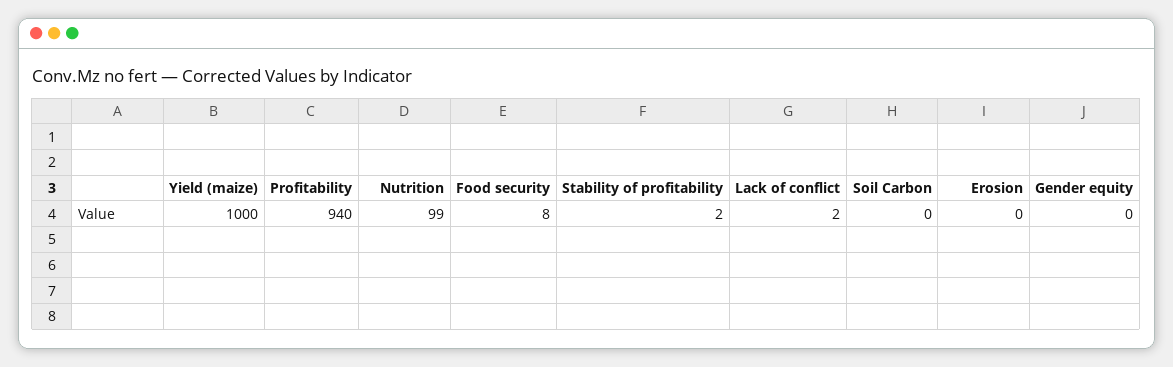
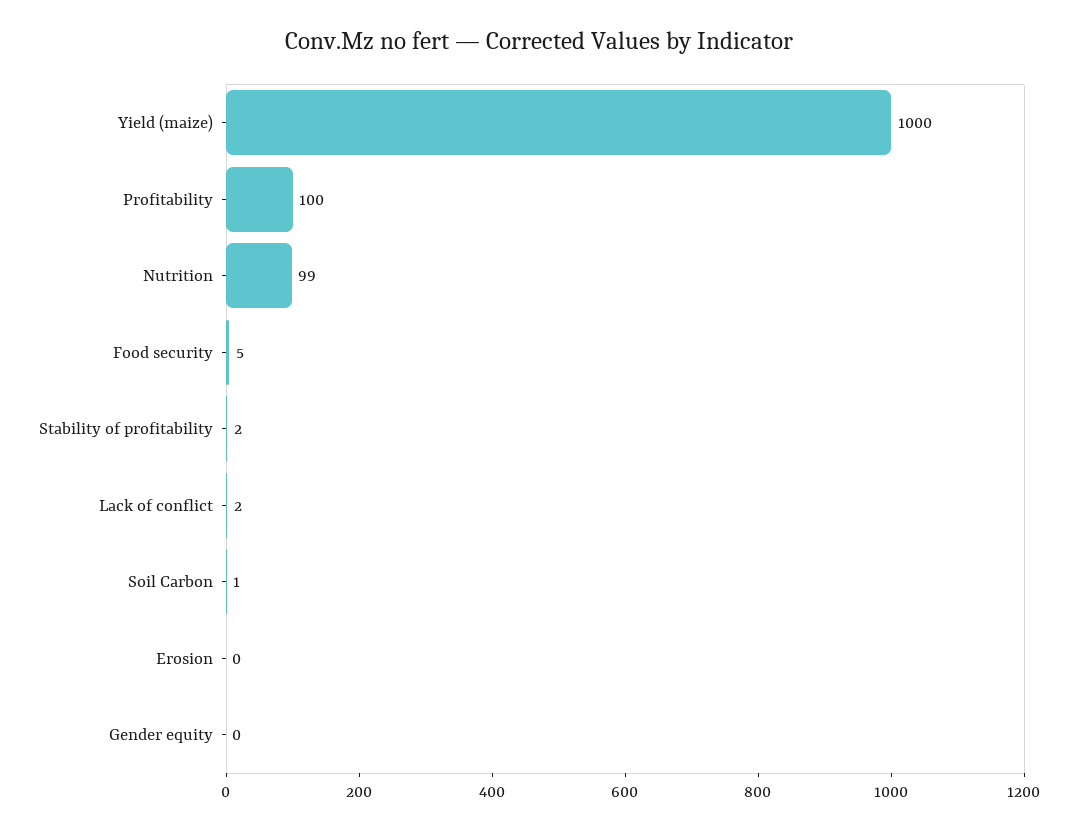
  {
    "Yield (maize)": 1000,
-   "Profitability": 940,
+   "Profitability": 100,
    "Nutrition": 99,
-   "Food security": 8,
+   "Food security": 5,
    "Stability of profitability": 2,
    "Lack of conflict": 2,
-   "Soil Carbon": 0,
+   "Soil Carbon": 1,
    "Erosion": 0,
    "Gender equity": 0
  }

